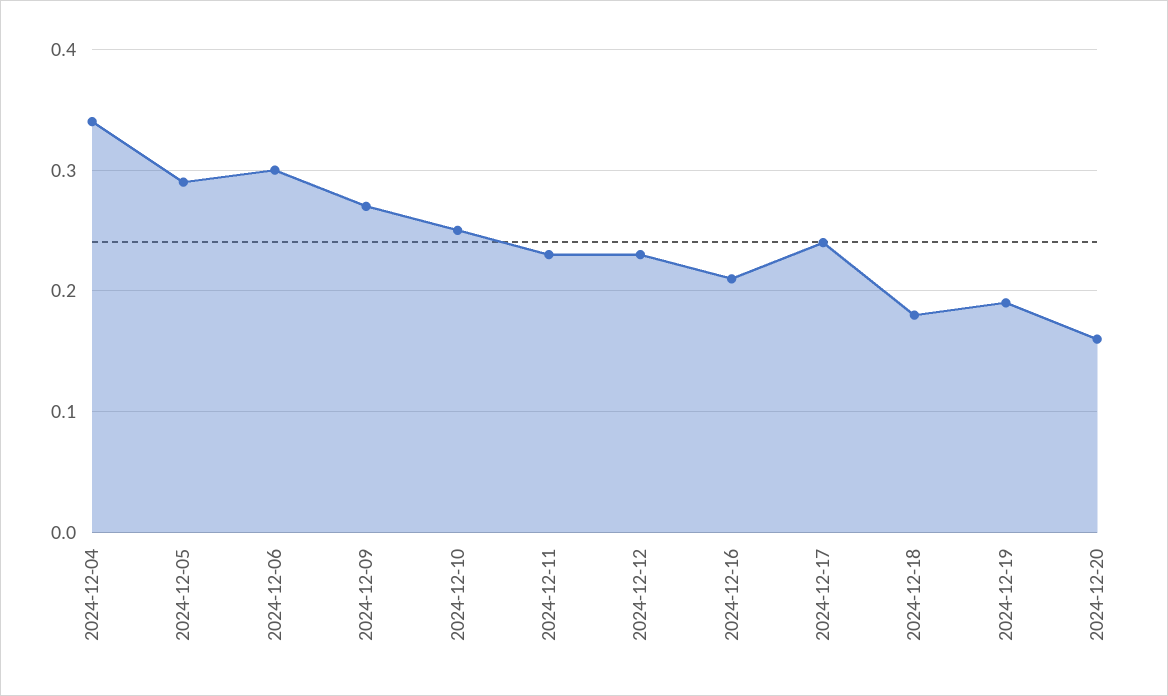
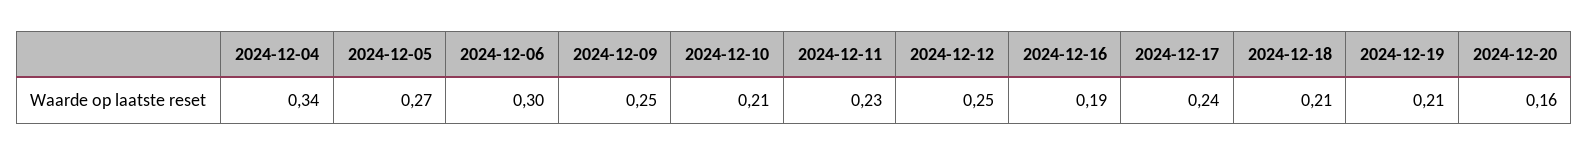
  {
    "2024-12-04": 0.34,
-   "2024-12-05": 0.29,
+   "2024-12-05": 0.27,
    "2024-12-06": 0.3,
-   "2024-12-09": 0.27,
+   "2024-12-09": 0.25,
-   "2024-12-10": 0.25,
+   "2024-12-10": 0.21,
    "2024-12-11": 0.23,
-   "2024-12-12": 0.23,
+   "2024-12-12": 0.25,
-   "2024-12-16": 0.21,
+   "2024-12-16": 0.19,
    "2024-12-17": 0.24,
-   "2024-12-18": 0.18,
+   "2024-12-18": 0.21,
-   "2024-12-19": 0.19,
+   "2024-12-19": 0.21,
    "2024-12-20": 0.16
  }

